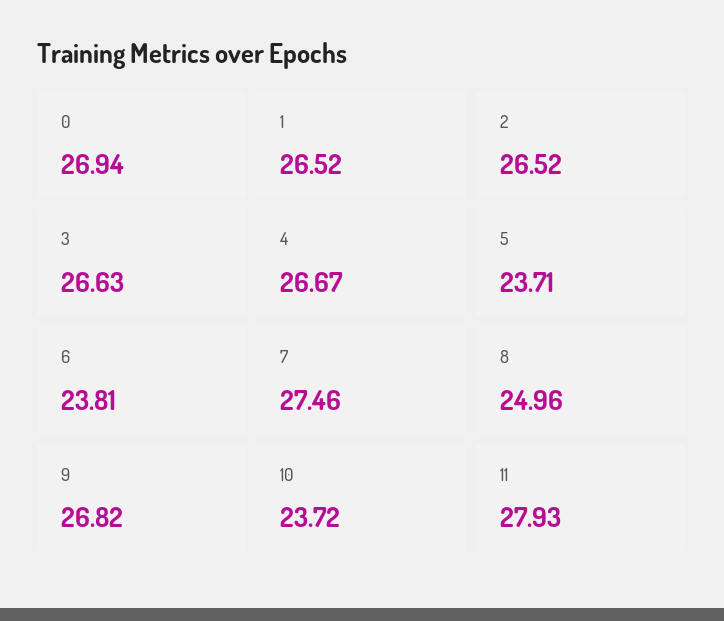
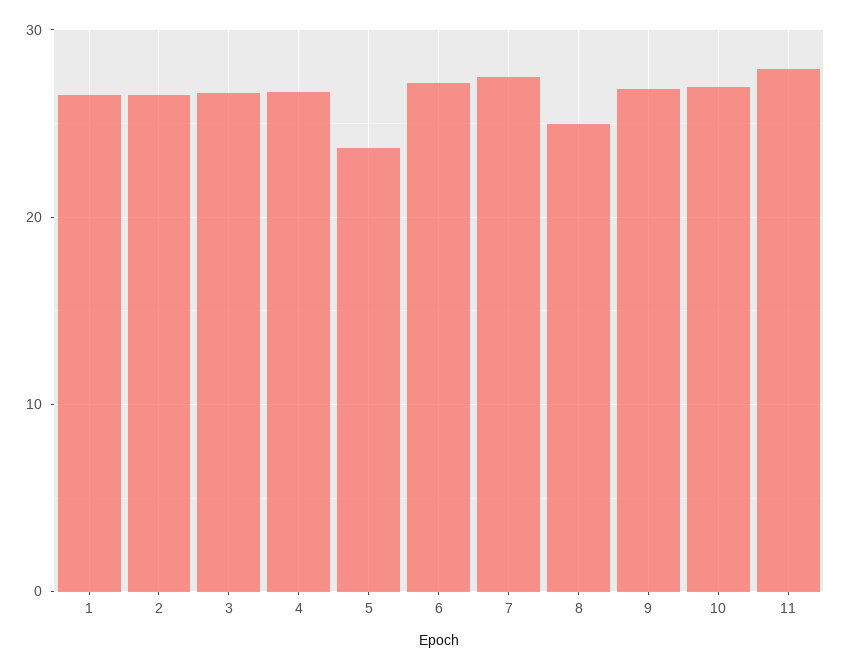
  {
-   "0": 26.94,
    "1": 26.52,
    "2": 26.52,
    "3": 26.63,
    "4": 26.67,
    "5": 23.71,
-   "6": 23.81,
+   "6": 27,
    "7": 27.46,
    "8": 24.96,
    "9": 26.82,
-   "10": 23.72,
+   "10": 27,
    "11": 27.93
  }

